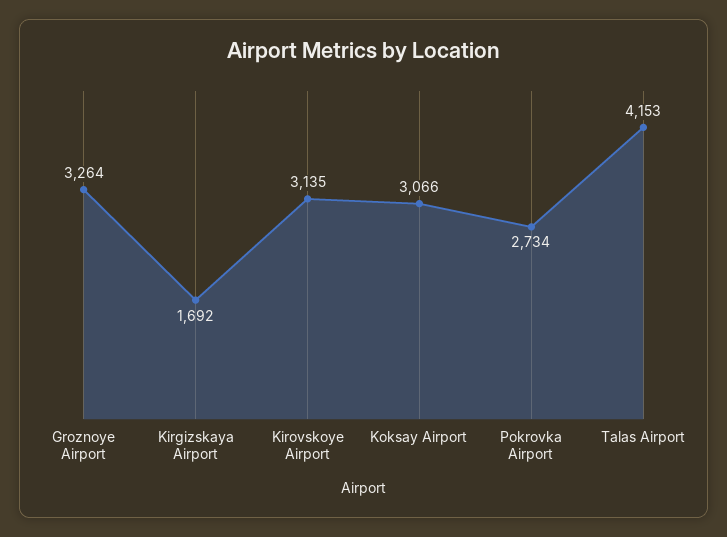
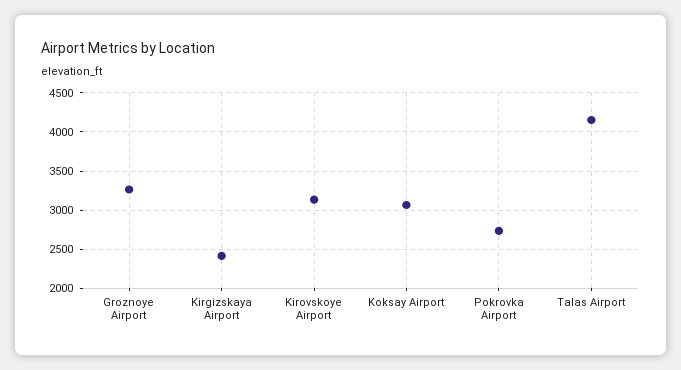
  {
    "Groznoye Airport": 3264,
-   "Kirgizskaya Airport": 1692,
+   "Kirgizskaya Airport": 2400,
    "Kirovskoye Airport": 3135,
    "Koksay Airport": 3066,
    "Pokrovka Airport": 2734,
    "Talas Airport": 4153
  }

